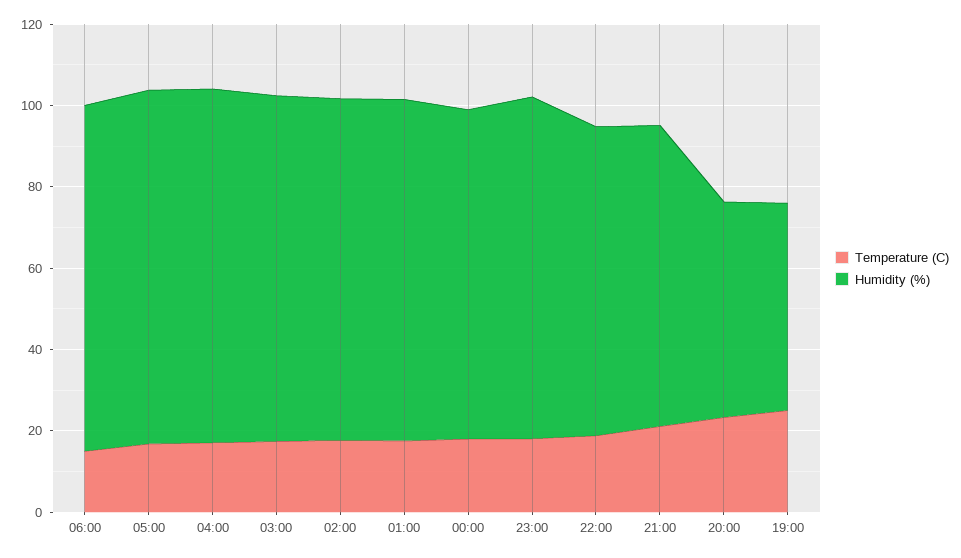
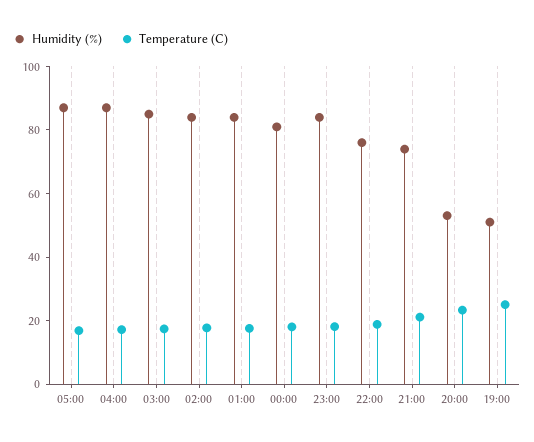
  {
    "Temperature (C)": {
-     "06:00": 15,
      "05:00": 15,
      "04:00": 15,
      "03:00": 15,
      "02:00": 20,
      "01:00": 20,
      "00:00": 20,
      "23:00": 20,
      "22:00": 20,
      "21:00": 20,
      "20:00": 25,
      "19:00": 25
    },
    "Humidity (%)": {
-     "06:00": 85,
      "05:00": 85,
      "04:00": 85,
      "03:00": 85,
      "02:00": 85,
      "01:00": 85,
      "00:00": 80,
      "23:00": 85,
      "22:00": 75,
      "21:00": 75,
      "20:00": 55,
      "19:00": 50
    }
  }

